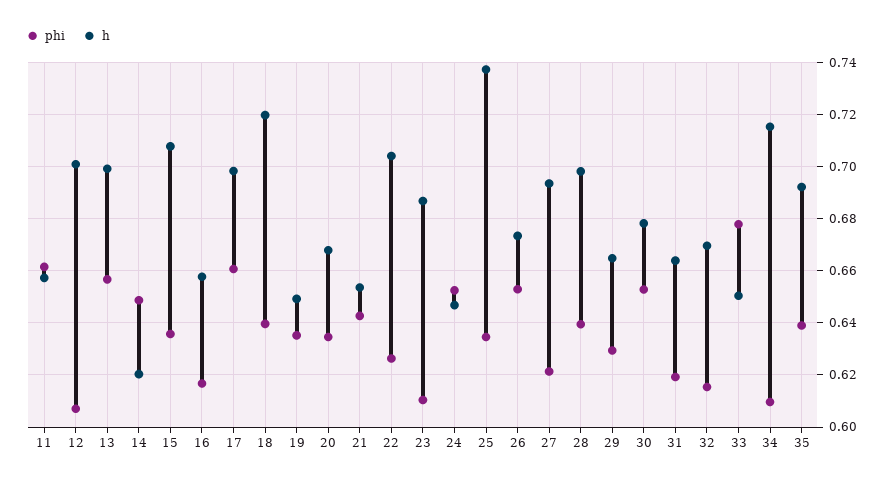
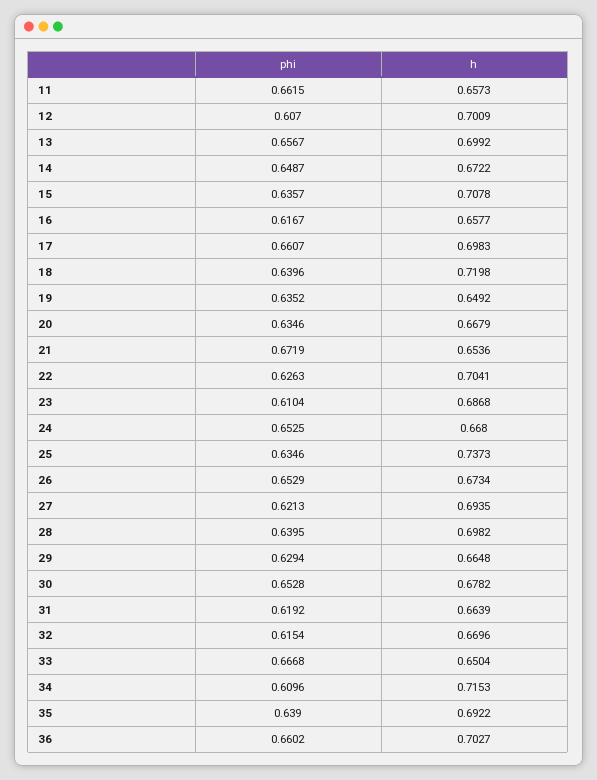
  {
    "phi": {
      "11": 0.6615,
      "12": 0.607,
      "13": 0.6567,
      "14": 0.6487,
      "15": 0.6357,
      "16": 0.6167,
      "17": 0.6607,
      "18": 0.6396,
      "19": 0.6352,
      "20": 0.6346,
-     "21": 0.6425,
+     "21": 0.6719,
      "22": 0.6263,
      "23": 0.6104,
      "24": 0.6525,
      "25": 0.6346,
      "26": 0.6529,
      "27": 0.6213,
      "28": 0.6395,
      "29": 0.6294,
      "30": 0.6528,
      "31": 0.6192,
      "32": 0.6154,
-     "33": 0.6775,
+     "33": 0.6668,
      "34": 0.6096,
-     "35": 0.639
+     "35": 0.639,
+     "36": 0.6602
    },
    "h": {
      "11": 0.6573,
      "12": 0.7009,
      "13": 0.6992,
-     "14": 0.62,
+     "14": 0.6722,
      "15": 0.7078,
      "16": 0.6577,
      "17": 0.6983,
      "18": 0.7198,
      "19": 0.6492,
      "20": 0.6679,
      "21": 0.6536,
      "22": 0.7041,
      "23": 0.6868,
-     "24": 0.6475,
+     "24": 0.668,
      "25": 0.7373,
      "26": 0.6734,
      "27": 0.6935,
      "28": 0.6982,
      "29": 0.6648,
      "30": 0.6782,
      "31": 0.6639,
      "32": 0.6696,
      "33": 0.6504,
      "34": 0.7153,
-     "35": 0.6922
+     "35": 0.6922,
+     "36": 0.7027
    }
  }

